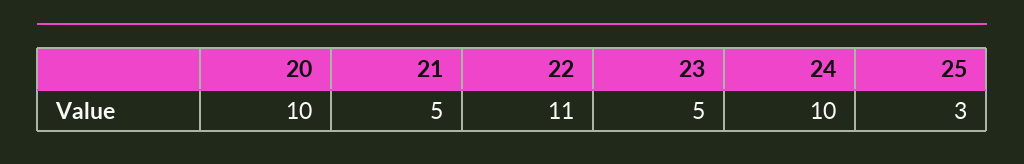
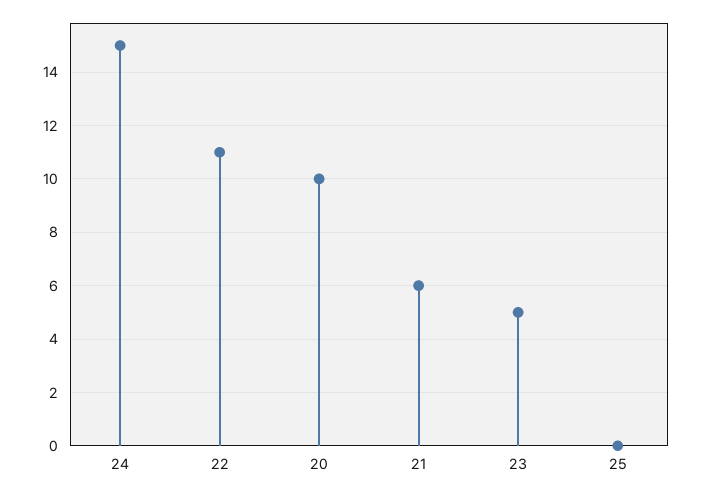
  {
    "20": 10,
-   "21": 5,
+   "21": 6,
    "22": 11,
    "23": 5,
-   "24": 10,
+   "24": 15,
-   "25": 3
+   "25": 0
  }

